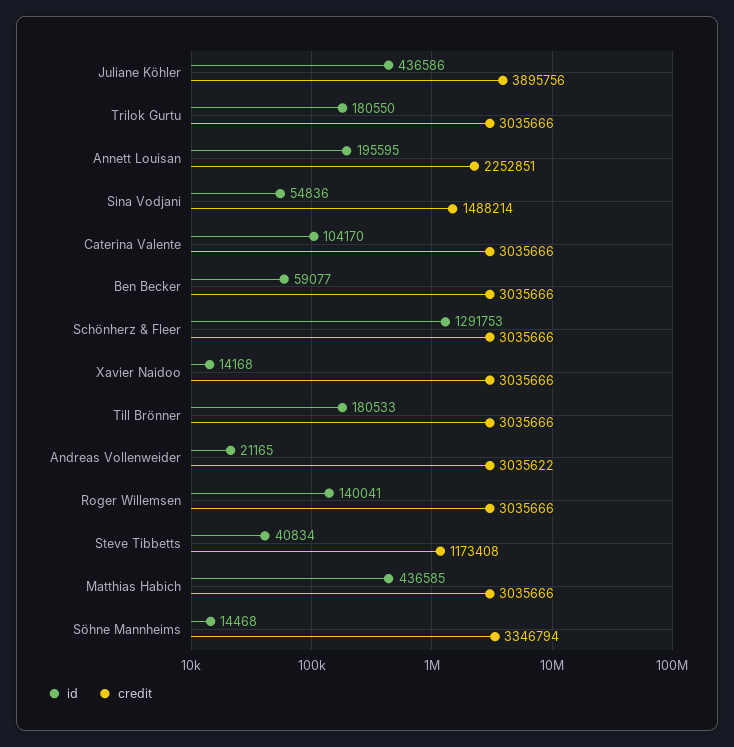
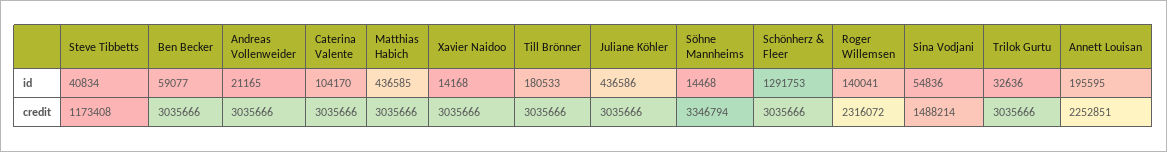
  {
    "id": {
      "Juliane Köhler": 436586,
-     "Trilok Gurtu": 180550,
+     "Trilok Gurtu": 32636,
      "Annett Louisan": 195595,
      "Sina Vodjani": 54836,
      "Caterina Valente": 104170,
      "Ben Becker": 59077,
      "Schönherz & Fleer": 1291753,
      "Xavier Naidoo": 14168,
      "Till Brönner": 180533,
      "Andreas Vollenweider": 21165,
      "Roger Willemsen": 140041,
      "Steve Tibbetts": 40834,
      "Matthias Habich": 436585,
      "Söhne Mannheims": 14468
    },
    "credit": {
-     "Juliane Köhler": 3895756,
+     "Juliane Köhler": 3035666,
      "Trilok Gurtu": 3035666,
      "Annett Louisan": 2252851,
      "Sina Vodjani": 1488214,
      "Caterina Valente": 3035666,
      "Ben Becker": 3035666,
      "Schönherz & Fleer": 3035666,
      "Xavier Naidoo": 3035666,
      "Till Brönner": 3035666,
-     "Andreas Vollenweider": 3035622,
+     "Andreas Vollenweider": 3035666,
-     "Roger Willemsen": 3035666,
+     "Roger Willemsen": 2316072,
      "Steve Tibbetts": 1173408,
      "Matthias Habich": 3035666,
      "Söhne Mannheims": 3346794
    }
  }

